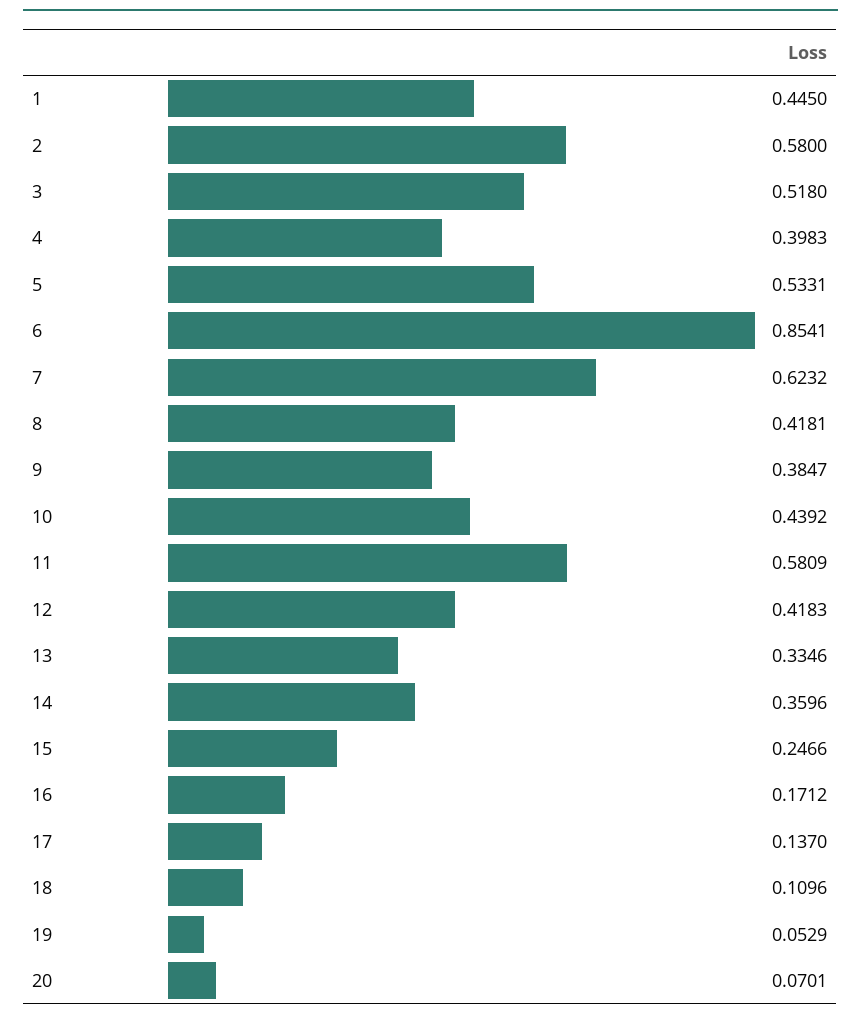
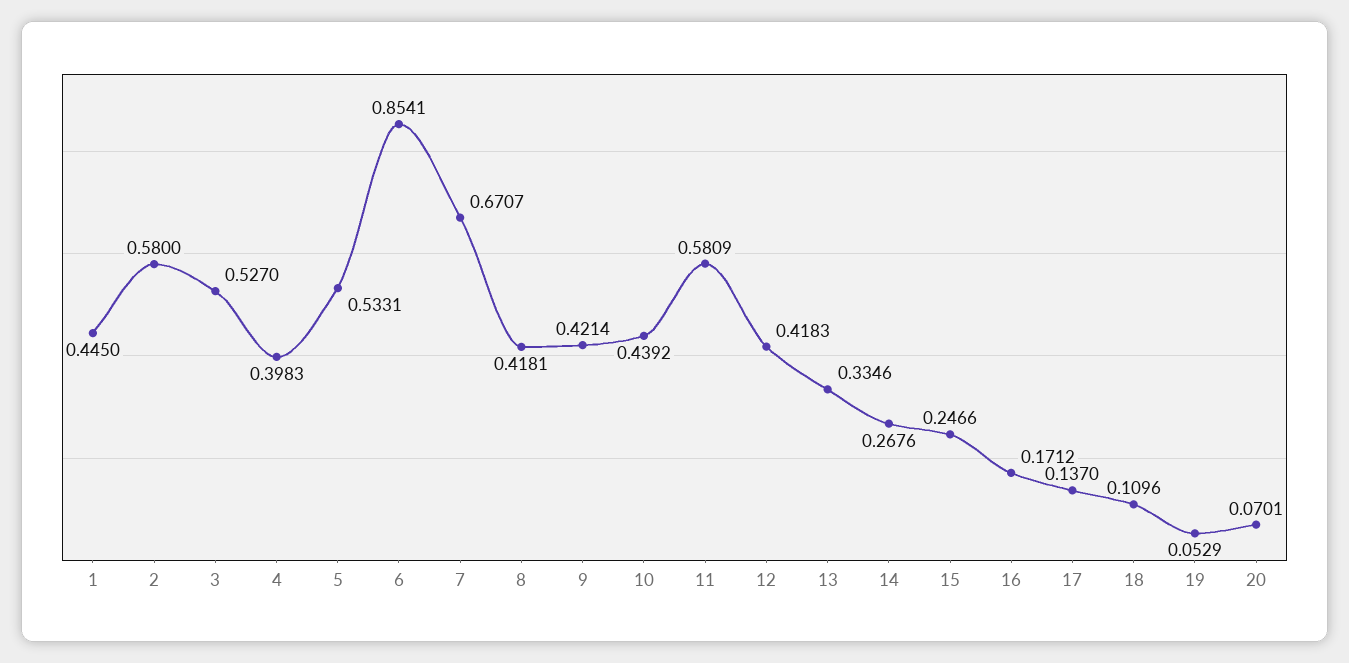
  {
    "1": 0.445,
    "2": 0.58,
-   "3": 0.518,
+   "3": 0.527,
    "4": 0.3983,
    "5": 0.5331,
    "6": 0.8541,
-   "7": 0.6232,
+   "7": 0.6707,
    "8": 0.4181,
-   "9": 0.3847,
+   "9": 0.4214,
    "10": 0.4392,
    "11": 0.5809,
    "12": 0.4183,
    "13": 0.3346,
-   "14": 0.3596,
+   "14": 0.2676,
    "15": 0.2466,
    "16": 0.1712,
    "17": 0.137,
    "18": 0.1096,
    "19": 0.0529,
    "20": 0.0701
  }

